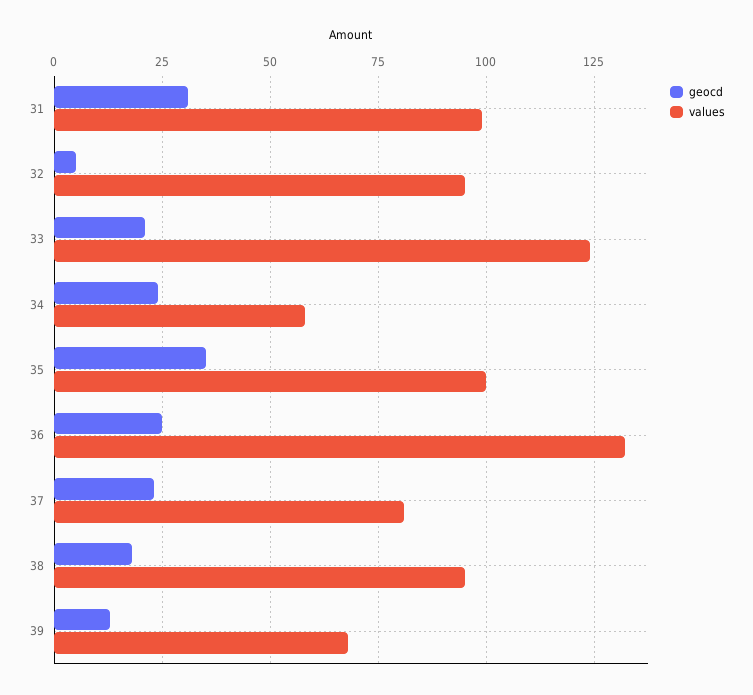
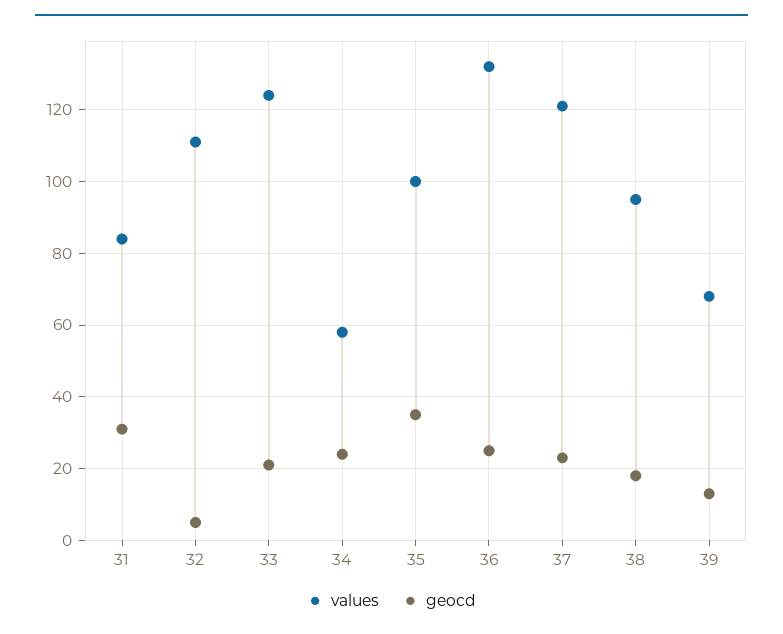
  {
    "geocd": {
      "31": 30,
      "32": 5,
      "33": 20,
      "34": 25,
      "35": 35,
      "36": 25,
      "37": 25,
      "38": 20,
      "39": 15
    },
    "values": {
-     "31": 100,
+     "31": 85,
-     "32": 95,
+     "32": 110,
      "33": 125,
      "34": 60,
      "35": 100,
      "36": 130,
-     "37": 80,
+     "37": 120,
      "38": 95,
      "39": 70
    }
  }

